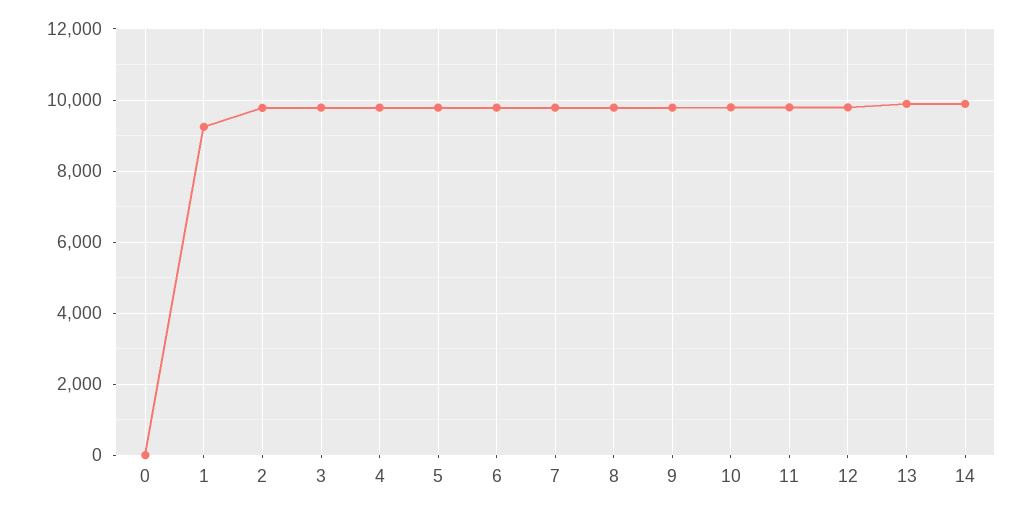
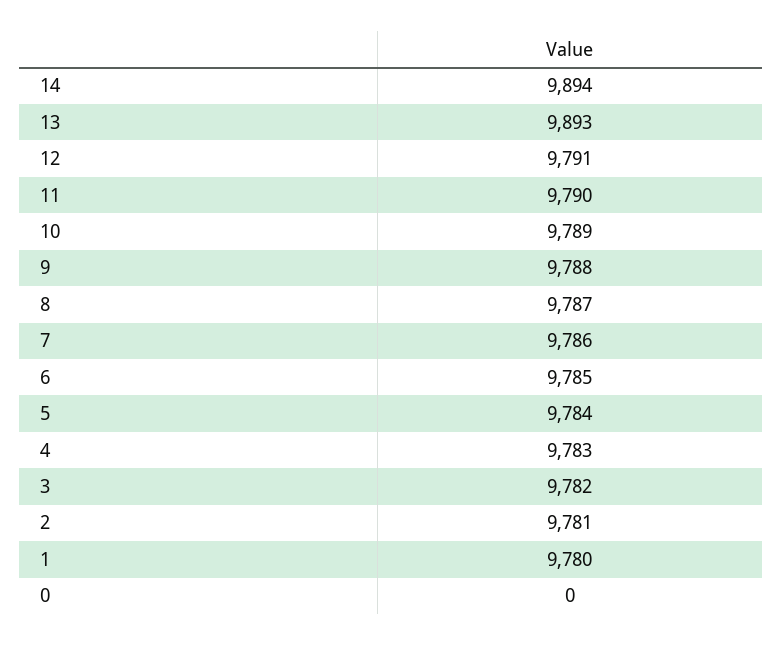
  {
    "0": 0,
-   "1": 9200,
+   "1": 9780,
    "2": 9781,
    "3": 9782,
    "4": 9783,
    "5": 9784,
    "6": 9785,
    "7": 9786,
    "8": 9787,
    "9": 9788,
    "10": 9789,
    "11": 9790,
    "12": 9791,
    "13": 9893,
    "14": 9894
  }

